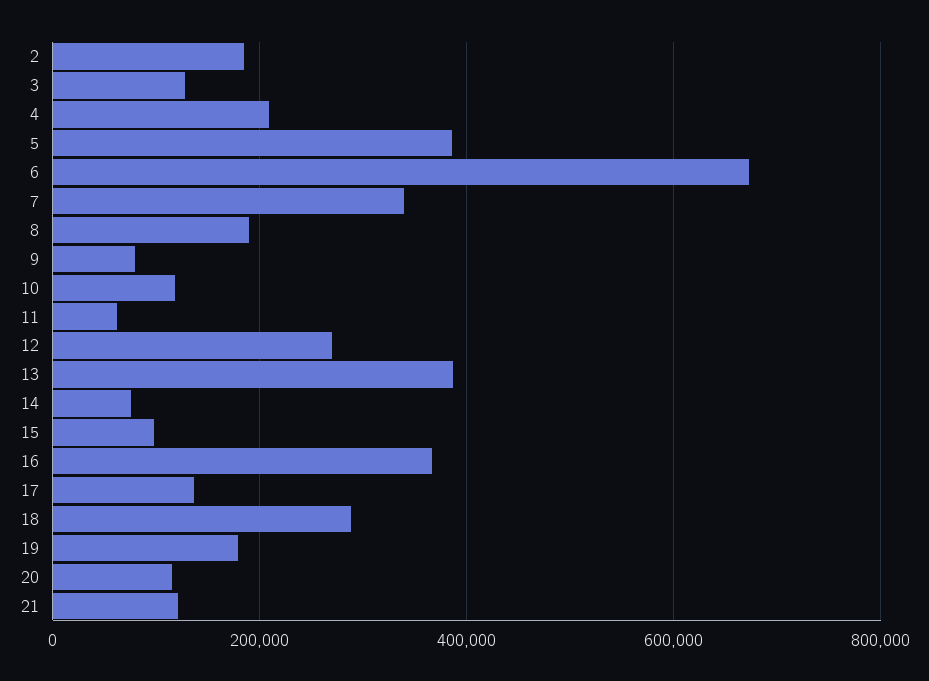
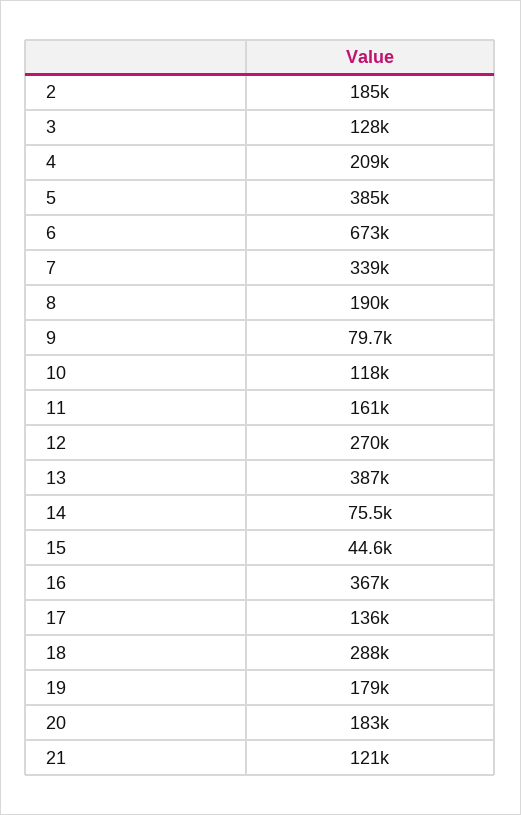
  {
    "2": 185000,
    "3": 128000,
    "4": 209000,
    "5": 385000,
    "6": 673000,
    "7": 339000,
    "8": 190000,
    "9": 79700,
    "10": 118000,
-   "11": 60000,
+   "11": 161000,
    "12": 270000,
    "13": 387000,
    "14": 75500,
-   "15": 100000,
+   "15": 44600,
    "16": 367000,
    "17": 136000,
    "18": 288000,
    "19": 179000,
-   "20": 120000,
+   "20": 183000,
    "21": 121000
  }

